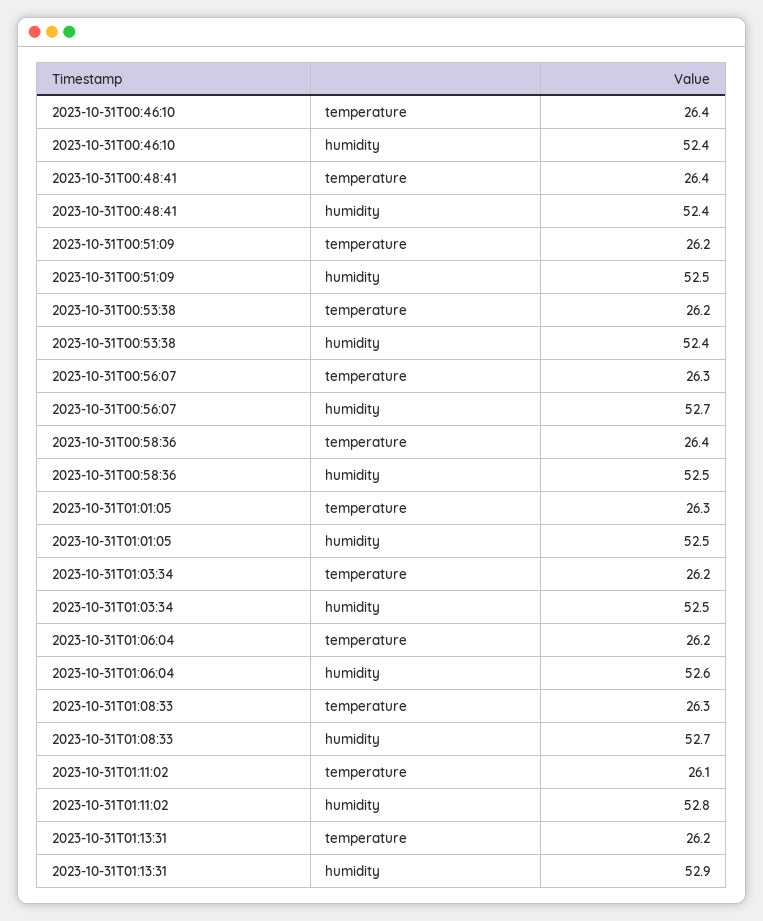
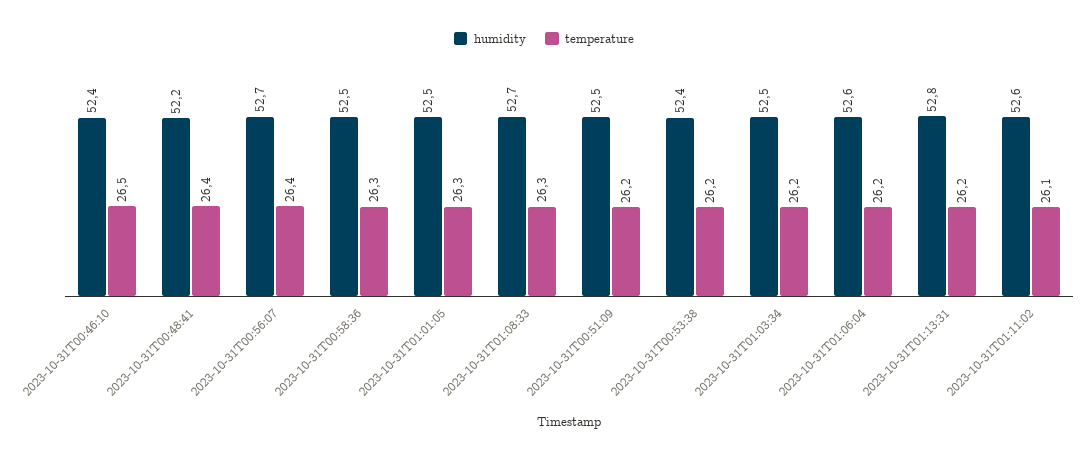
  {
    "temperature": {
-     "2023-10-31T00:46:10": 26.4,
+     "2023-10-31T00:46:10": 26.5,
      "2023-10-31T00:48:41": 26.4,
      "2023-10-31T00:51:09": 26.2,
      "2023-10-31T00:53:38": 26.2,
-     "2023-10-31T00:56:07": 26.3,
+     "2023-10-31T00:56:07": 26.4,
-     "2023-10-31T00:58:36": 26.4,
+     "2023-10-31T00:58:36": 26.3,
      "2023-10-31T01:01:05": 26.3,
      "2023-10-31T01:03:34": 26.2,
      "2023-10-31T01:06:04": 26.2,
      "2023-10-31T01:08:33": 26.3,
      "2023-10-31T01:11:02": 26.1,
      "2023-10-31T01:13:31": 26.2
    },
    "humidity": {
      "2023-10-31T00:46:10": 52.4,
-     "2023-10-31T00:48:41": 52.4,
+     "2023-10-31T00:48:41": 52.2,
      "2023-10-31T00:51:09": 52.5,
      "2023-10-31T00:53:38": 52.4,
      "2023-10-31T00:56:07": 52.7,
      "2023-10-31T00:58:36": 52.5,
      "2023-10-31T01:01:05": 52.5,
      "2023-10-31T01:03:34": 52.5,
      "2023-10-31T01:06:04": 52.6,
      "2023-10-31T01:08:33": 52.7,
-     "2023-10-31T01:11:02": 52.8,
+     "2023-10-31T01:11:02": 52.6,
-     "2023-10-31T01:13:31": 52.9
+     "2023-10-31T01:13:31": 52.8
    }
  }

